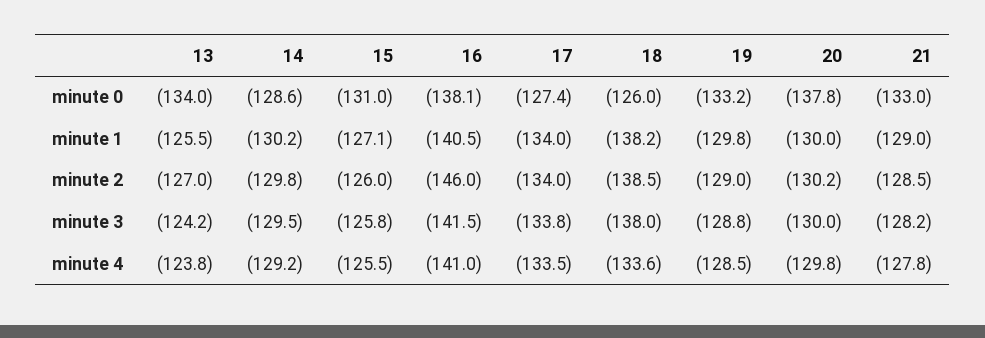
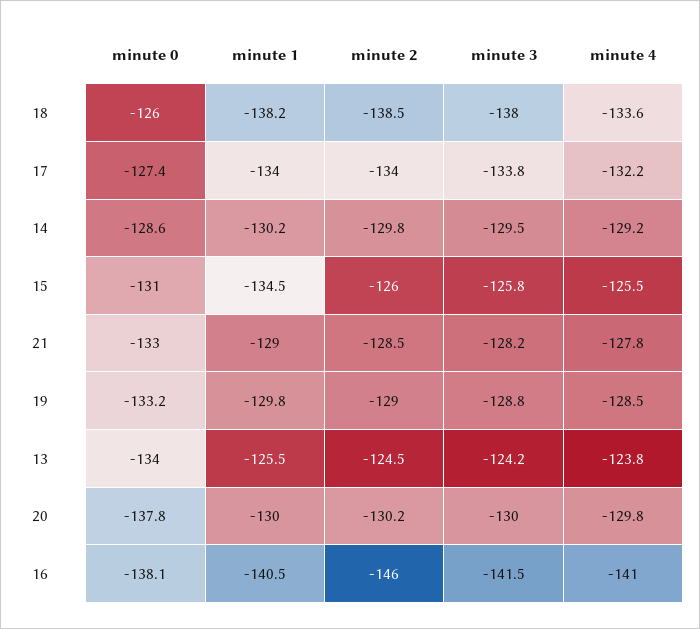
  {
    "13": {
      "minute 0": -134,
      "minute 1": -125.5,
-     "minute 2": -127,
+     "minute 2": -124.5,
      "minute 3": -124.2,
      "minute 4": -123.8
    },
    "14": {
      "minute 0": -128.6,
      "minute 1": -130.2,
      "minute 2": -129.8,
      "minute 3": -129.5,
      "minute 4": -129.2
    },
    "15": {
      "minute 0": -131,
-     "minute 1": -127.1,
+     "minute 1": -134.5,
      "minute 2": -126,
      "minute 3": -125.8,
      "minute 4": -125.5
    },
    "16": {
      "minute 0": -138.1,
      "minute 1": -140.5,
      "minute 2": -146,
      "minute 3": -141.5,
      "minute 4": -141
    },
    "17": {
      "minute 0": -127.4,
      "minute 1": -134,
      "minute 2": -134,
      "minute 3": -133.8,
-     "minute 4": -133.5
+     "minute 4": -132.2
    },
    "18": {
      "minute 0": -126,
      "minute 1": -138.2,
      "minute 2": -138.5,
      "minute 3": -138,
      "minute 4": -133.6
    },
    "19": {
      "minute 0": -133.2,
      "minute 1": -129.8,
      "minute 2": -129,
      "minute 3": -128.8,
      "minute 4": -128.5
    },
    "20": {
      "minute 0": -137.8,
      "minute 1": -130,
      "minute 2": -130.2,
      "minute 3": -130,
      "minute 4": -129.8
    },
    "21": {
      "minute 0": -133,
      "minute 1": -129,
      "minute 2": -128.5,
      "minute 3": -128.2,
      "minute 4": -127.8
    }
  }

